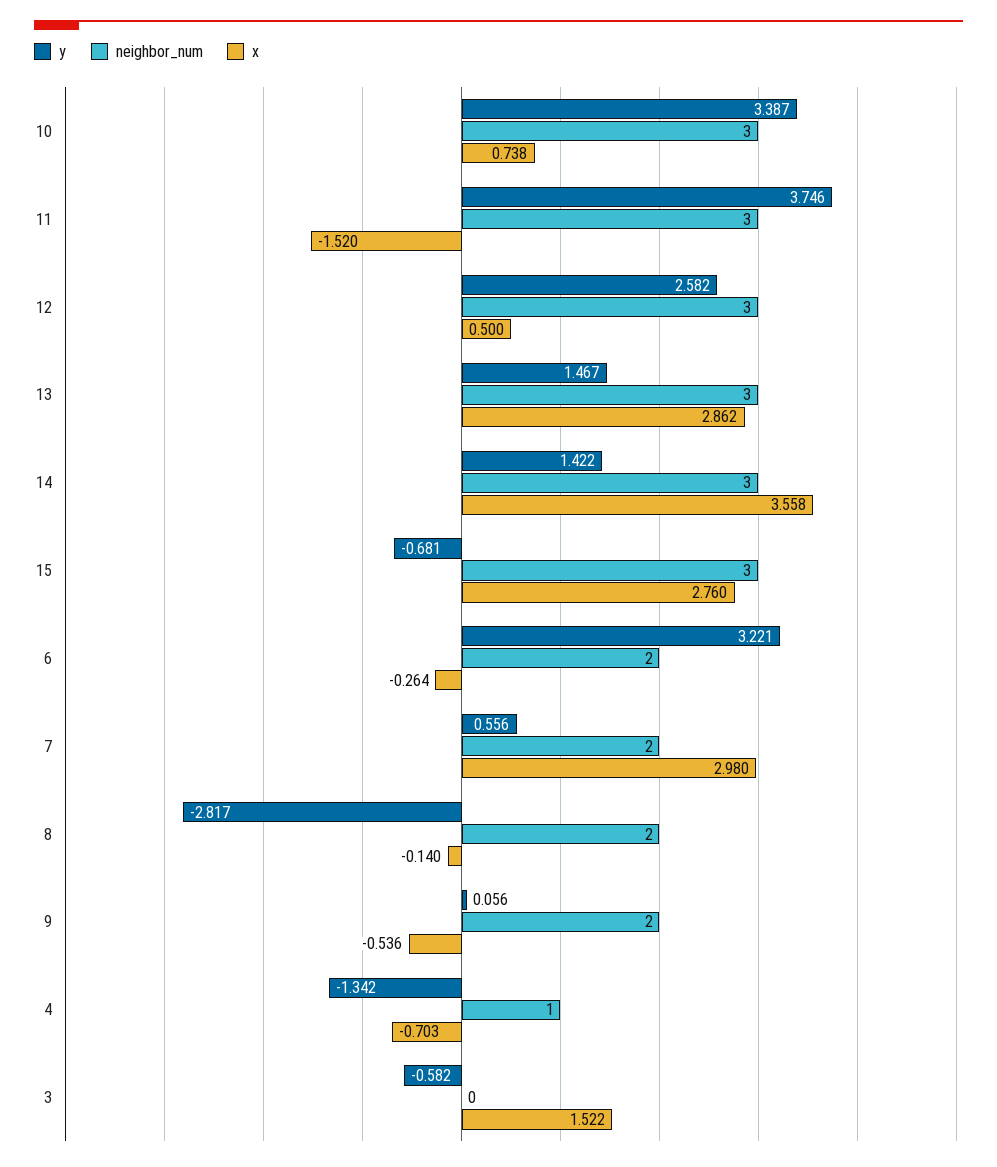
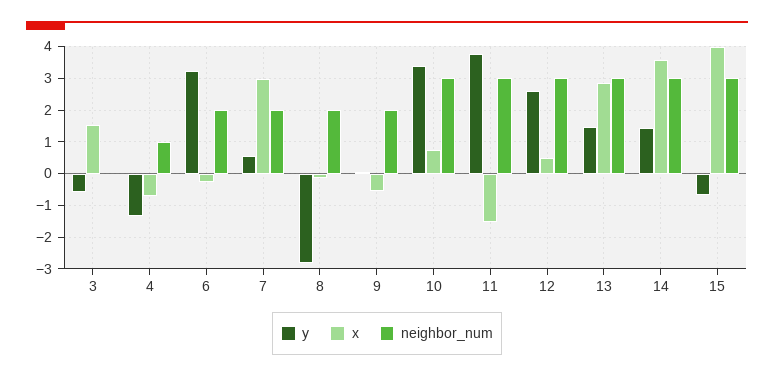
  {
    "y": {
      "10": 3.387,
      "11": 3.746,
      "12": 2.582,
      "13": 1.467,
      "14": 1.422,
      "15": -0.681,
      "6": 3.221,
      "7": 0.556,
      "8": -2.817,
      "9": 0.056,
      "4": -1.342,
      "3": -0.582
    },
    "neighbor_num": {
      "10": 3,
      "11": 3,
      "12": 3,
      "13": 3,
      "14": 3,
      "15": 3,
      "6": 2,
      "7": 2,
      "8": 2,
      "9": 2,
      "4": 1,
      "3": 0
    },
    "x": {
      "10": 0.738,
      "11": -1.52,
      "12": 0.5,
      "13": 2.862,
      "14": 3.558,
-     "15": 2.76,
+     "15": 4,
      "6": -0.264,
      "7": 2.98,
      "8": -0.14,
      "9": -0.536,
      "4": -0.703,
      "3": 1.522
    }
  }

